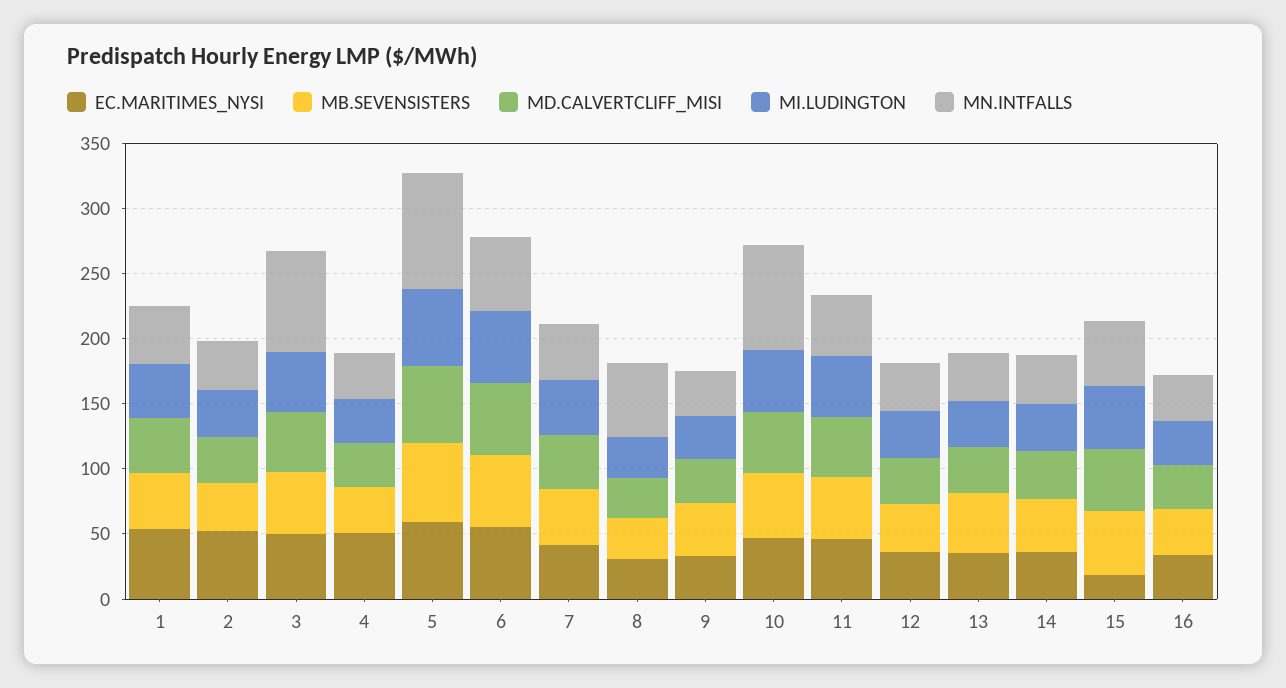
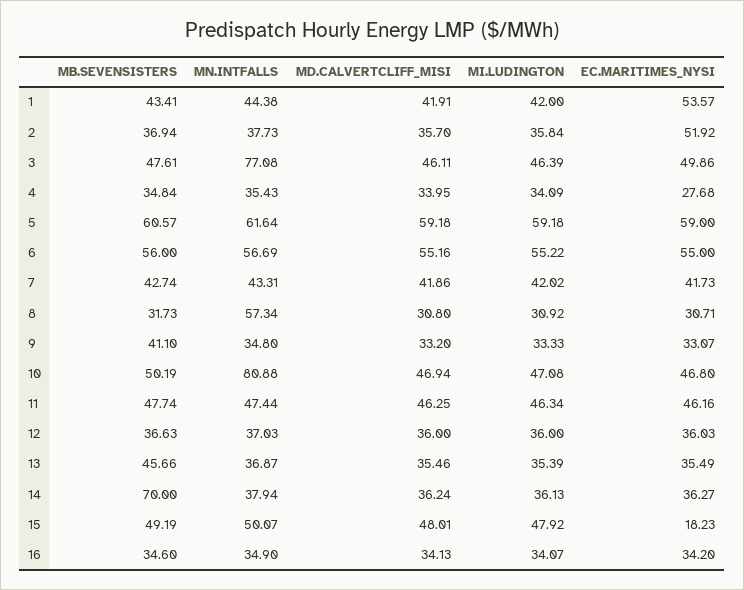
  {
    "EC.MARITIMES_NYSI": {
      "1": 53.57,
      "2": 51.92,
      "3": 49.86,
-     "4": 50,
+     "4": 27.68,
      "5": 59,
      "6": 55,
      "7": 41.73,
      "8": 30.71,
      "9": 33.07,
      "10": 46.8,
      "11": 46.16,
      "12": 36.03,
      "13": 35.49,
      "14": 36.27,
      "15": 18.23,
      "16": 34.2
    },
    "MB.SEVENSISTERS": {
      "1": 43.41,
      "2": 36.94,
      "3": 47.61,
      "4": 34.84,
      "5": 60.57,
      "6": 56,
      "7": 42.74,
      "8": 31.73,
      "9": 41.1,
      "10": 50.19,
      "11": 47.74,
      "12": 36.63,
      "13": 45.66,
-     "14": 40,
+     "14": 70,
      "15": 49.19,
      "16": 34.6
    },
    "MD.CALVERTCLIFF_MISI": {
      "1": 41.91,
      "2": 35.7,
      "3": 46.11,
      "4": 33.95,
      "5": 59.18,
      "6": 55.16,
      "7": 41.86,
      "8": 30.8,
      "9": 33.2,
      "10": 46.94,
      "11": 46.25,
      "12": 36,
      "13": 35.46,
      "14": 36.24,
      "15": 48.01,
      "16": 34.13
    },
    "MI.LUDINGTON": {
      "1": 42,
      "2": 35.84,
      "3": 46.39,
      "4": 34.09,
      "5": 59.18,
      "6": 55.22,
      "7": 42.02,
      "8": 30.92,
      "9": 33.33,
      "10": 47.08,
      "11": 46.34,
      "12": 36,
      "13": 35.39,
      "14": 36.13,
      "15": 47.92,
      "16": 34.07
    },
    "MN.INTFALLS": {
      "1": 44.38,
      "2": 37.73,
      "3": 77.08,
      "4": 35.43,
-     "5": 90,
+     "5": 61.64,
      "6": 56.69,
      "7": 43.31,
      "8": 57.34,
      "9": 34.8,
      "10": 80.88,
      "11": 47.44,
      "12": 37.03,
      "13": 36.87,
      "14": 37.94,
      "15": 50.07,
      "16": 34.9
    }
  }

